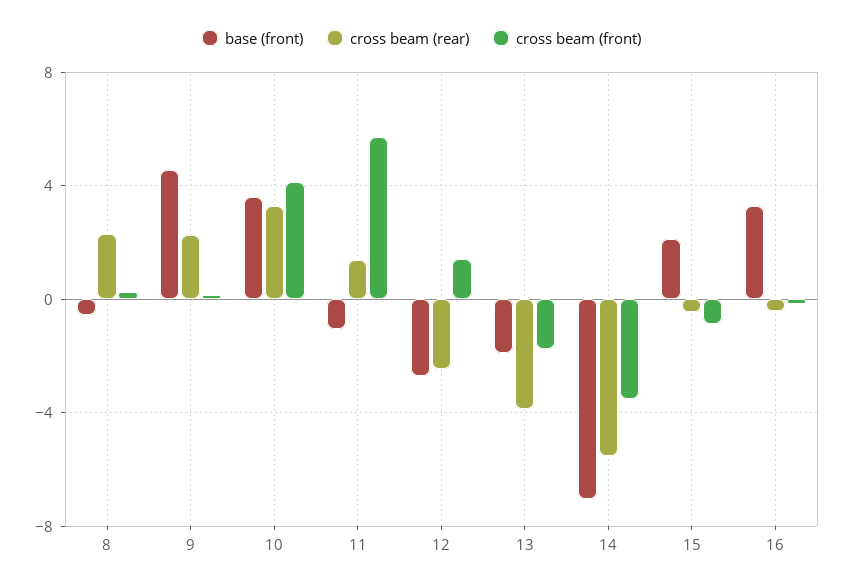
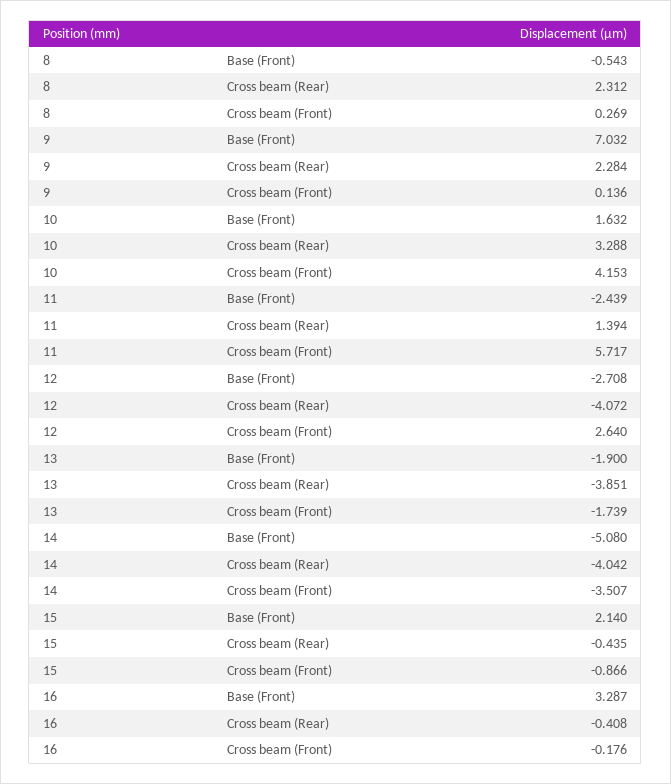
  {
    "base (front)": {
      "8": -0.543,
-     "9": 4.5,
+     "9": 7.032,
-     "10": 3.5,
+     "10": 1.632,
-     "11": -1,
+     "11": -2.439,
      "12": -2.708,
      "13": -1.9,
-     "14": -7,
+     "14": -5.08,
      "15": 2.14,
      "16": 3.287
    },
    "cross beam (rear)": {
      "8": 2.312,
      "9": 2.284,
      "10": 3.288,
      "11": 1.394,
-     "12": -2.5,
+     "12": -4.072,
      "13": -3.851,
-     "14": -5.5,
+     "14": -4.042,
      "15": -0.435,
      "16": -0.408
    },
    "cross beam (front)": {
      "8": 0.269,
      "9": 0.136,
      "10": 4.153,
      "11": 5.717,
-     "12": 1.5,
+     "12": 2.64,
      "13": -1.739,
      "14": -3.507,
      "15": -0.866,
      "16": -0.176
    }
  }

